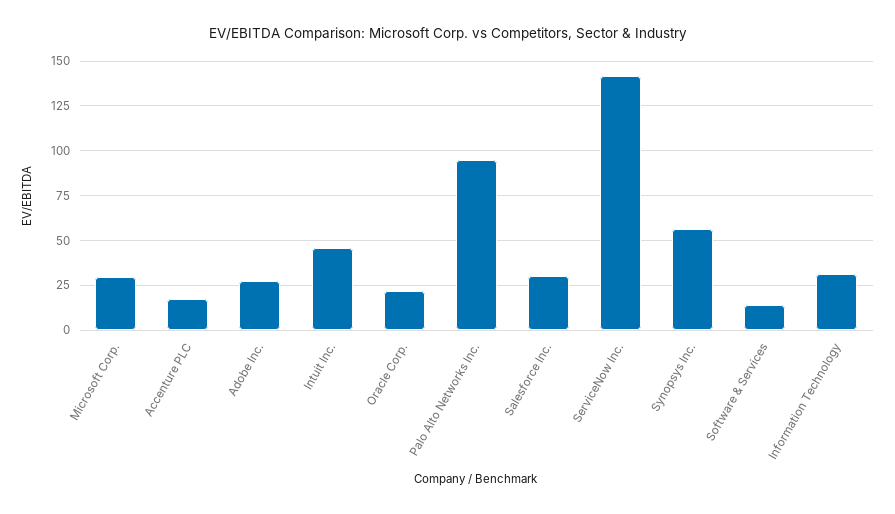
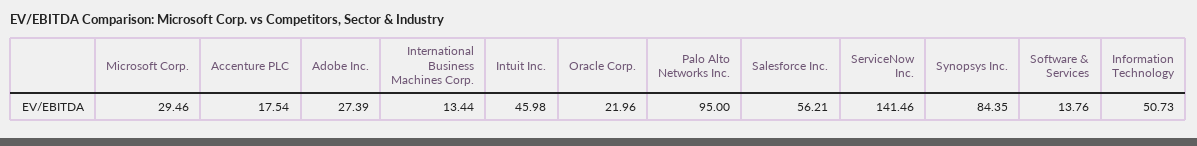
  {
    "Microsoft Corp.": 29.46,
    "Accenture PLC": 17.54,
    "Adobe Inc.": 27.39,
    "Intuit Inc.": 45.98,
    "Oracle Corp.": 21.96,
    "Palo Alto Networks Inc.": 95,
-   "Salesforce Inc.": 30,
+   "Salesforce Inc.": 56.21,
    "ServiceNow Inc.": 141.46,
-   "Synopsys Inc.": 55,
+   "Synopsys Inc.": 84.35,
    "Software & Services": 13.76,
-   "Information Technology": 30
+   "Information Technology": 50.73,
+   "International Business Machines Corp.": 13.44
  }

